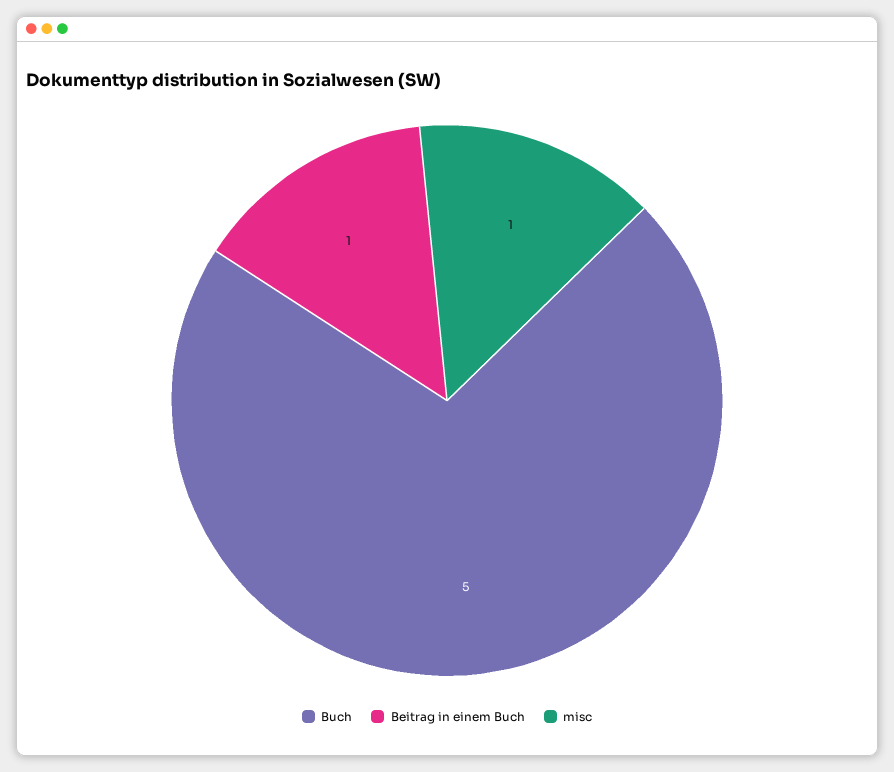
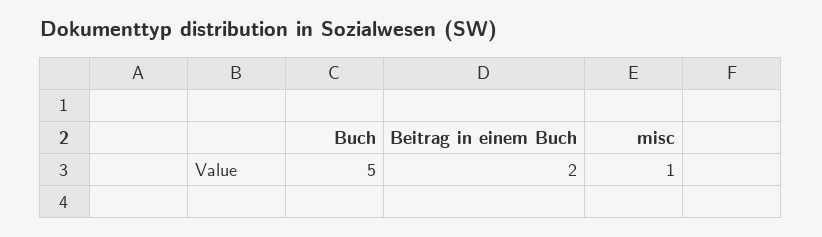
  {
    "Buch": 5,
-   "Beitrag in einem Buch": 1,
+   "Beitrag in einem Buch": 2,
    "misc": 1
  }

